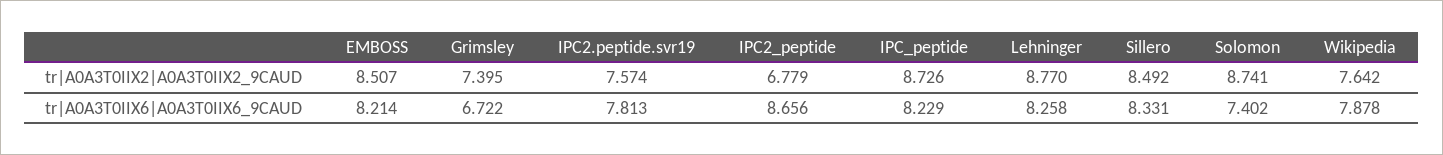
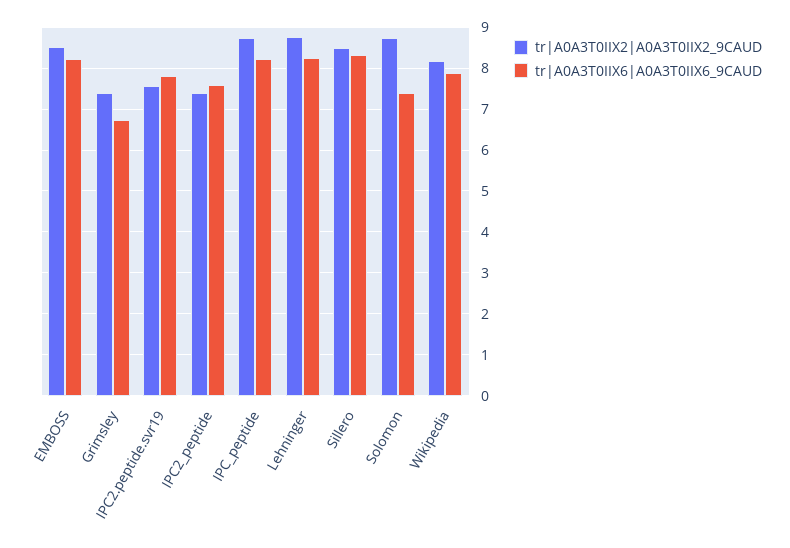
  {
    "tr|A0A3T0IIX2|A0A3T0IIX2_9CAUD": {
      "EMBOSS": 8.507,
      "Grimsley": 7.395,
      "IPC2.peptide.svr19": 7.574,
-     "IPC2_peptide": 6.779,
+     "IPC2_peptide": 7.4,
      "IPC_peptide": 8.726,
      "Lehninger": 8.77,
      "Sillero": 8.492,
      "Solomon": 8.741,
-     "Wikipedia": 7.642
+     "Wikipedia": 8.2
    },
    "tr|A0A3T0IIX6|A0A3T0IIX6_9CAUD": {
      "EMBOSS": 8.214,
      "Grimsley": 6.722,
      "IPC2.peptide.svr19": 7.813,
-     "IPC2_peptide": 8.656,
+     "IPC2_peptide": 7.6,
      "IPC_peptide": 8.229,
      "Lehninger": 8.258,
      "Sillero": 8.331,
      "Solomon": 7.402,
      "Wikipedia": 7.878
    }
  }

